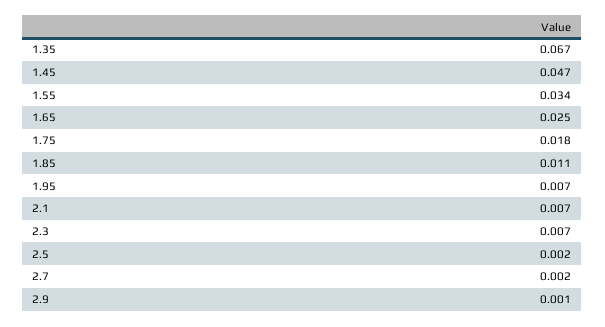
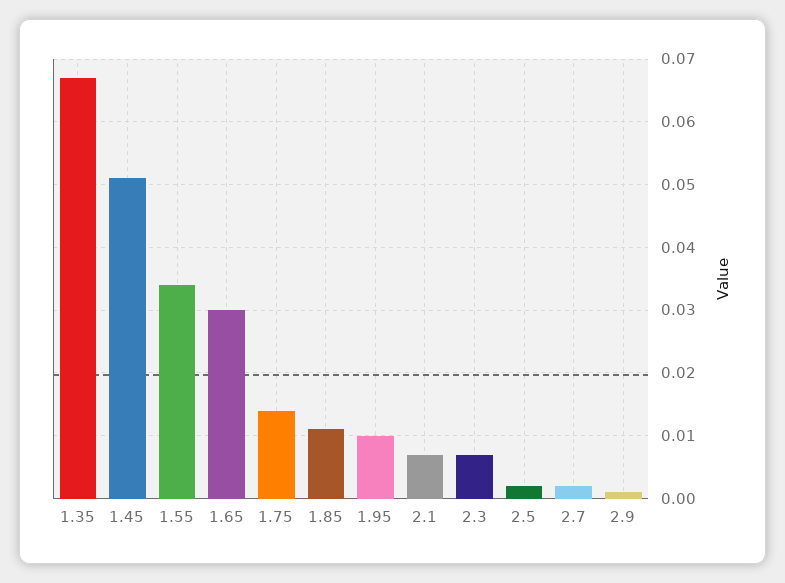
  {
    "1.35": 0.067,
-   "1.45": 0.047,
+   "1.45": 0.051,
    "1.55": 0.034,
-   "1.65": 0.025,
+   "1.65": 0.03,
-   "1.75": 0.018,
+   "1.75": 0.014,
    "1.85": 0.011,
-   "1.95": 0.007,
+   "1.95": 0.01,
    "2.1": 0.007,
    "2.3": 0.007,
    "2.5": 0.002,
    "2.7": 0.002,
    "2.9": 0.001
  }

